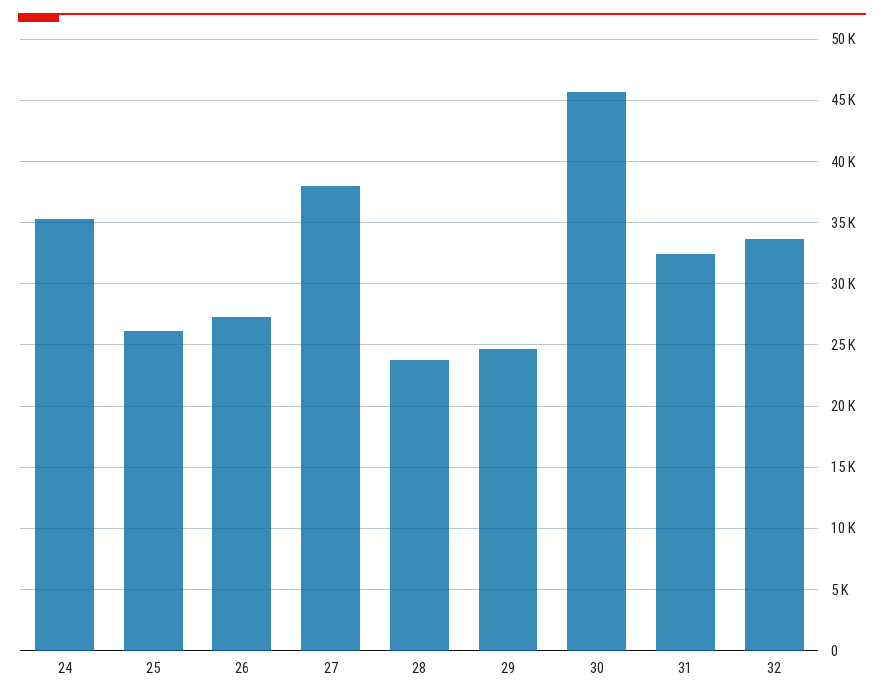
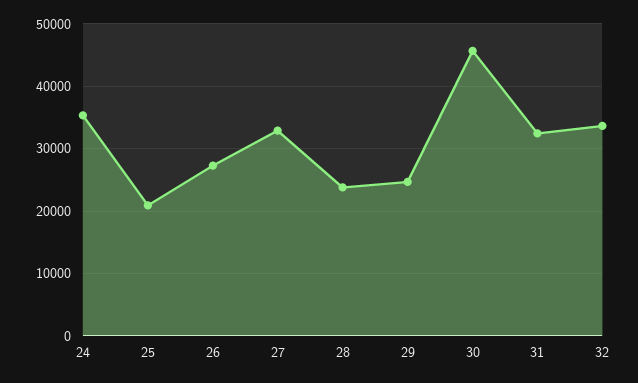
  {
    "24": 35500,
-   "25": 26000,
+   "25": 21000,
    "26": 27500,
-   "27": 38000,
+   "27": 33000,
    "28": 24000,
    "29": 24500,
    "30": 45500,
    "31": 32500,
    "32": 33500
  }

